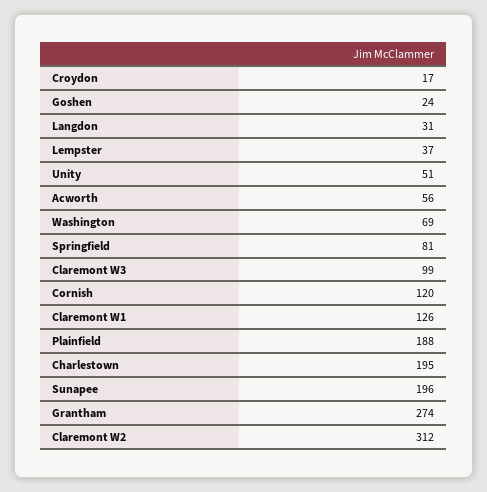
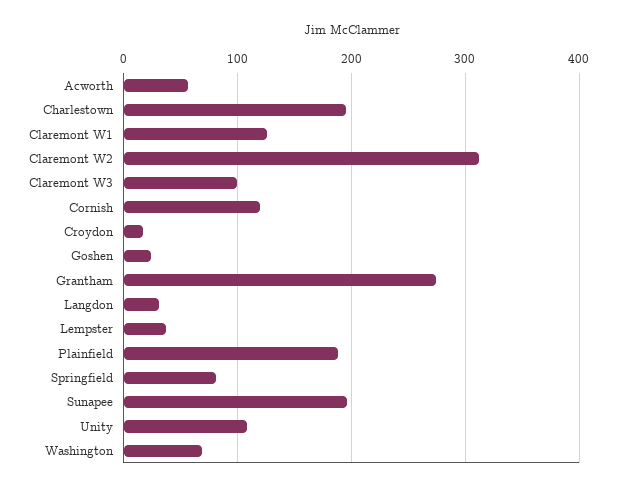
  {
    "Croydon": 17,
    "Goshen": 24,
    "Langdon": 31,
    "Lempster": 37,
-   "Unity": 51,
+   "Unity": 110,
    "Acworth": 56,
    "Washington": 69,
    "Springfield": 81,
    "Claremont W3": 99,
    "Cornish": 120,
    "Claremont W1": 126,
    "Plainfield": 188,
    "Charlestown": 195,
    "Sunapee": 196,
    "Grantham": 274,
    "Claremont W2": 312
  }

